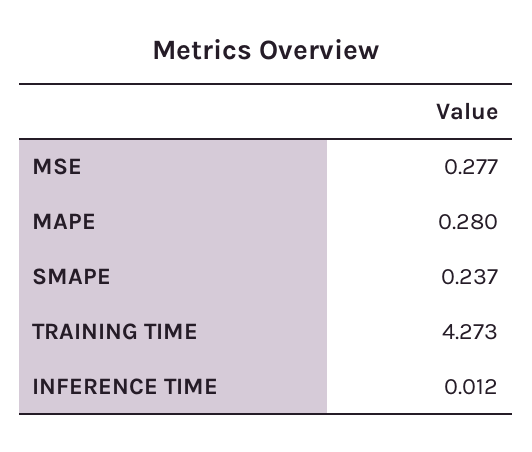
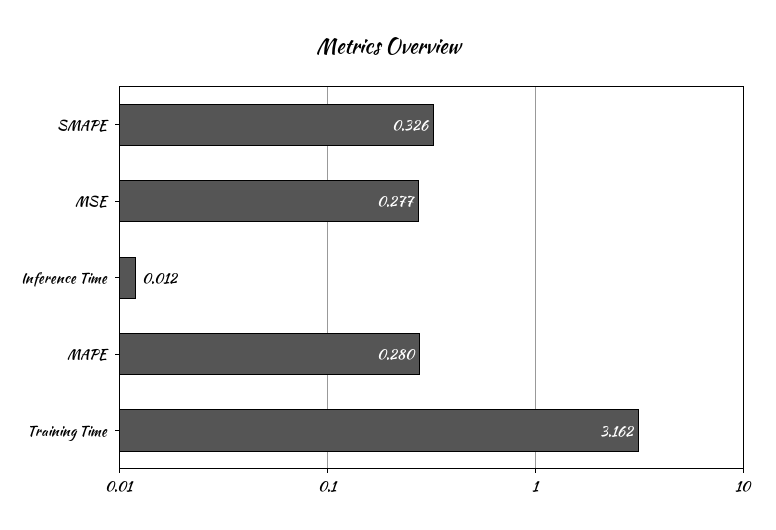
  {
    "MSE": 0.277,
    "MAPE": 0.28,
-   "SMAPE": 0.237,
+   "SMAPE": 0.326,
-   "TRAINING TIME": 4.273,
+   "TRAINING TIME": 3.162,
    "INFERENCE TIME": 0.012
  }

